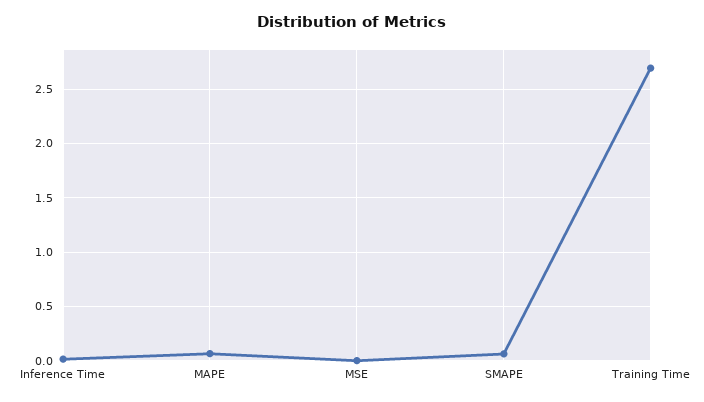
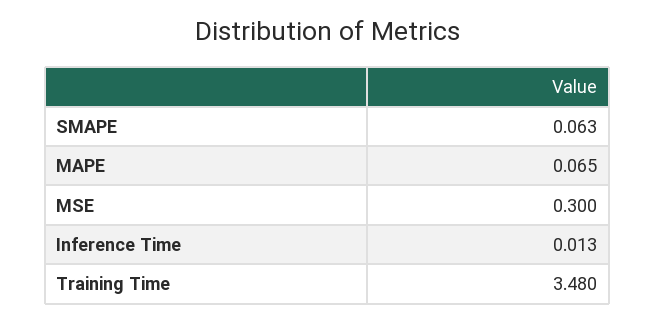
  {
    "Inference Time": 0.013,
    "MAPE": 0.065,
-   "MSE": 0,
+   "MSE": 0.3,
    "SMAPE": 0.063,
-   "Training Time": 2.7
+   "Training Time": 3.48
  }

